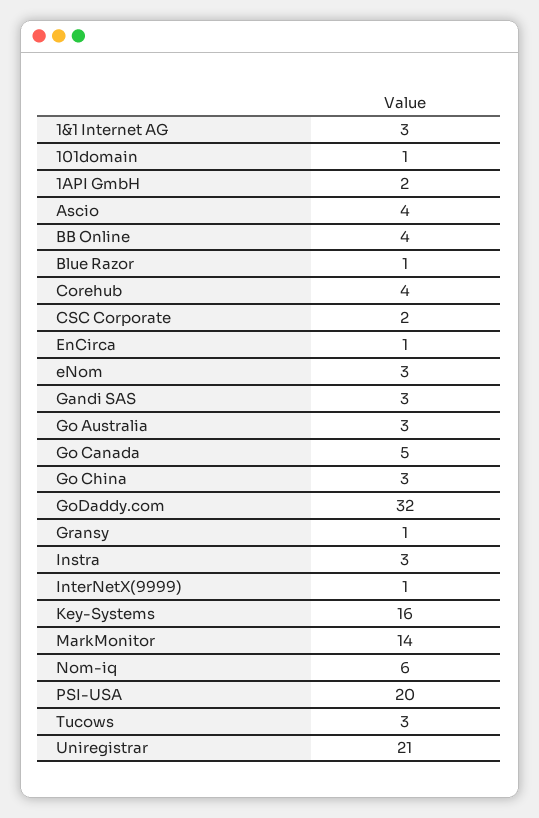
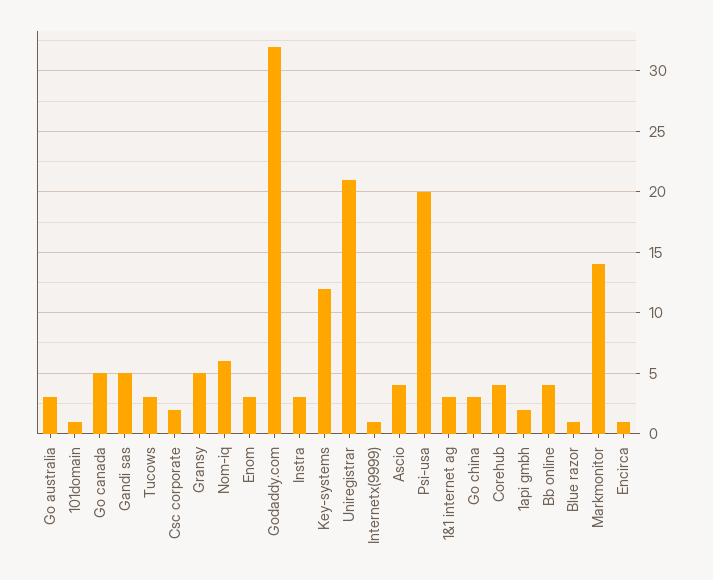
  {
    "1&1 Internet AG": 3,
    "101domain": 1,
    "1API GmbH": 2,
    "Ascio": 4,
    "BB Online": 4,
    "Blue Razor": 1,
    "Corehub": 4,
    "CSC Corporate": 2,
    "EnCirca": 1,
    "eNom": 3,
-   "Gandi SAS": 3,
+   "Gandi SAS": 5,
    "Go Australia": 3,
    "Go Canada": 5,
    "Go China": 3,
    "GoDaddy.com": 32,
-   "Gransy": 1,
+   "Gransy": 5,
    "Instra": 3,
    "InterNetX(9999)": 1,
-   "Key-Systems": 16,
+   "Key-Systems": 12,
    "MarkMonitor": 14,
    "Nom-iq": 6,
    "PSI-USA": 20,
    "Tucows": 3,
    "Uniregistrar": 21
  }

